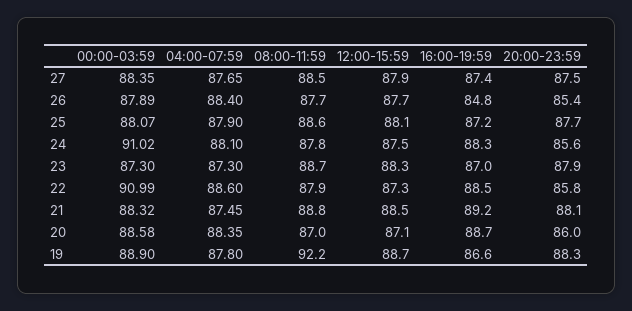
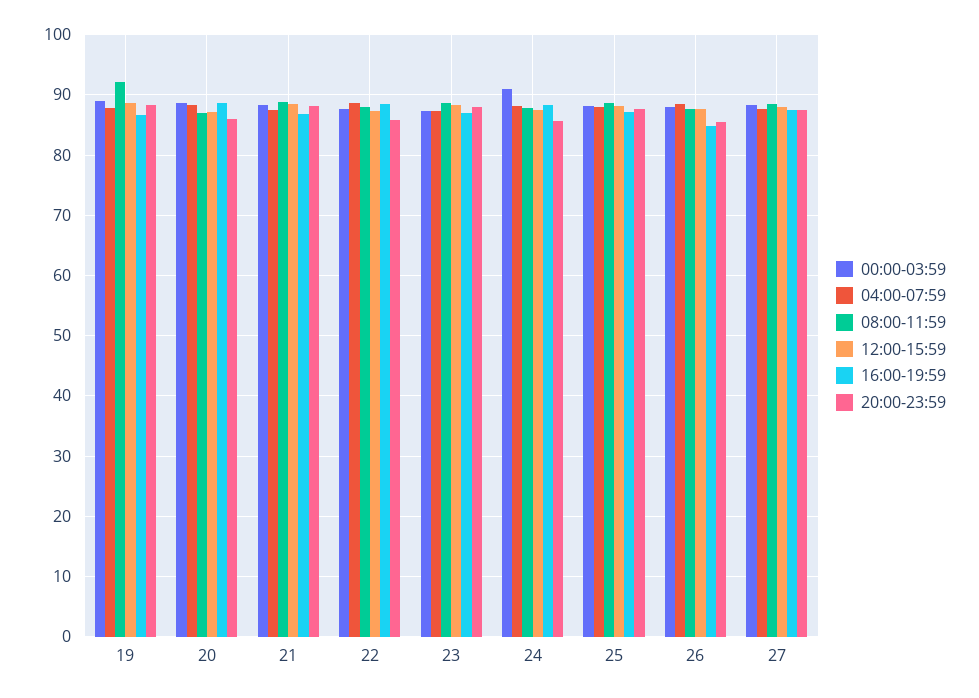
  {
    "00:00-03:59": {
      "27": 88.35,
      "26": 87.89,
      "25": 88.07,
      "24": 91.02,
      "23": 87.3,
-     "22": 90.99,
+     "22": 88,
      "21": 88.32,
      "20": 88.58,
      "19": 88.9
    },
    "04:00-07:59": {
      "27": 87.65,
      "26": 88.4,
      "25": 87.9,
      "24": 88.1,
      "23": 87.3,
      "22": 88.6,
      "21": 87.45,
      "20": 88.35,
      "19": 87.8
    },
    "08:00-11:59": {
      "27": 88.5,
      "26": 87.7,
      "25": 88.6,
      "24": 87.8,
      "23": 88.7,
      "22": 87.9,
      "21": 88.8,
      "20": 87,
      "19": 92.2
    },
    "12:00-15:59": {
      "27": 87.9,
      "26": 87.7,
      "25": 88.1,
      "24": 87.5,
      "23": 88.3,
      "22": 87.3,
      "21": 88.5,
      "20": 87.1,
      "19": 88.7
    },
    "16:00-19:59": {
      "27": 87.4,
      "26": 84.8,
      "25": 87.2,
      "24": 88.3,
      "23": 87,
      "22": 88.5,
-     "21": 89.2,
+     "21": 87,
      "20": 88.7,
      "19": 86.6
    },
    "20:00-23:59": {
      "27": 87.5,
      "26": 85.4,
      "25": 87.7,
      "24": 85.6,
      "23": 87.9,
      "22": 85.8,
      "21": 88.1,
      "20": 86,
      "19": 88.3
    }
  }

